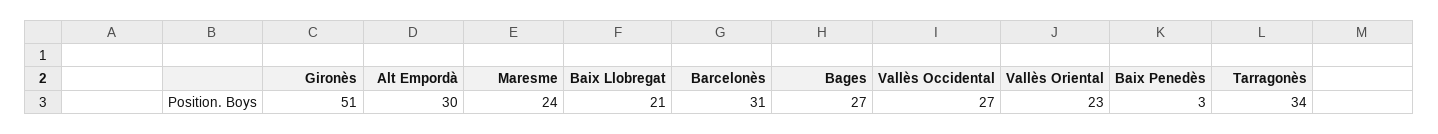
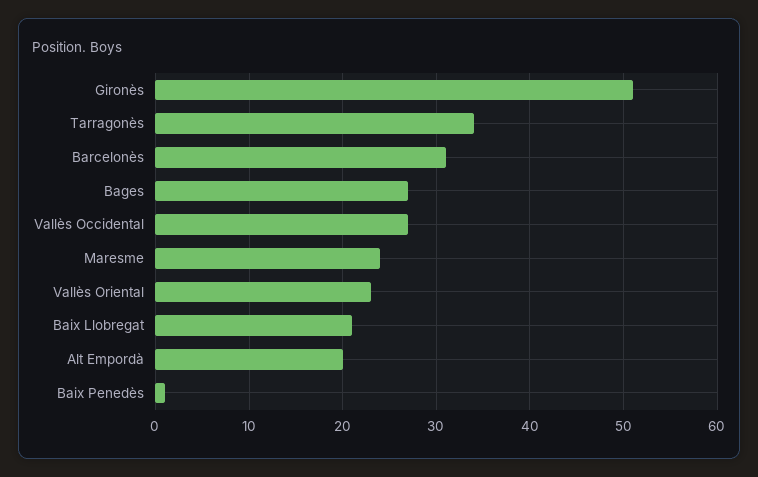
  {
    "Gironès": 51,
-   "Alt Empordà": 30,
+   "Alt Empordà": 20,
    "Maresme": 24,
    "Baix Llobregat": 21,
    "Barcelonès": 31,
    "Bages": 27,
    "Vallès Occidental": 27,
    "Vallès Oriental": 23,
-   "Baix Penedès": 3,
+   "Baix Penedès": 1,
    "Tarragonès": 34
  }

